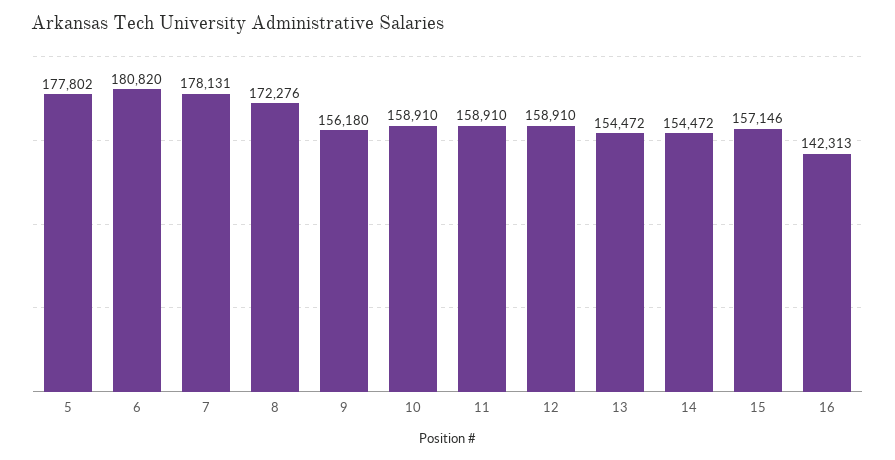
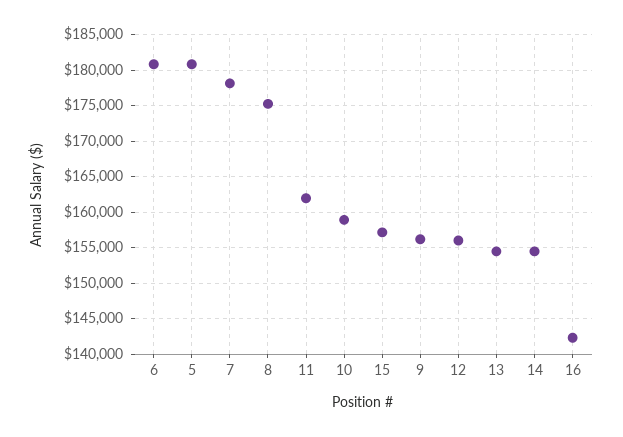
  {
-   "5": 177802,
+   "5": 181000,
    "6": 180820,
    "7": 178131,
-   "8": 172276,
+   "8": 175000,
    "9": 156180,
    "10": 158910,
-   "11": 158910,
+   "11": 162000,
-   "12": 158910,
+   "12": 156000,
    "13": 154472,
    "14": 154472,
    "15": 157146,
    "16": 142313
  }

